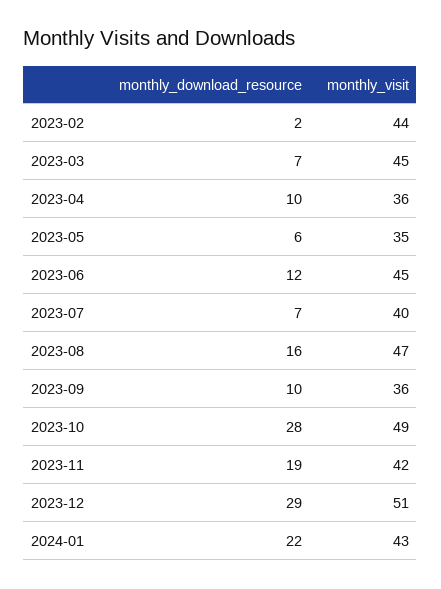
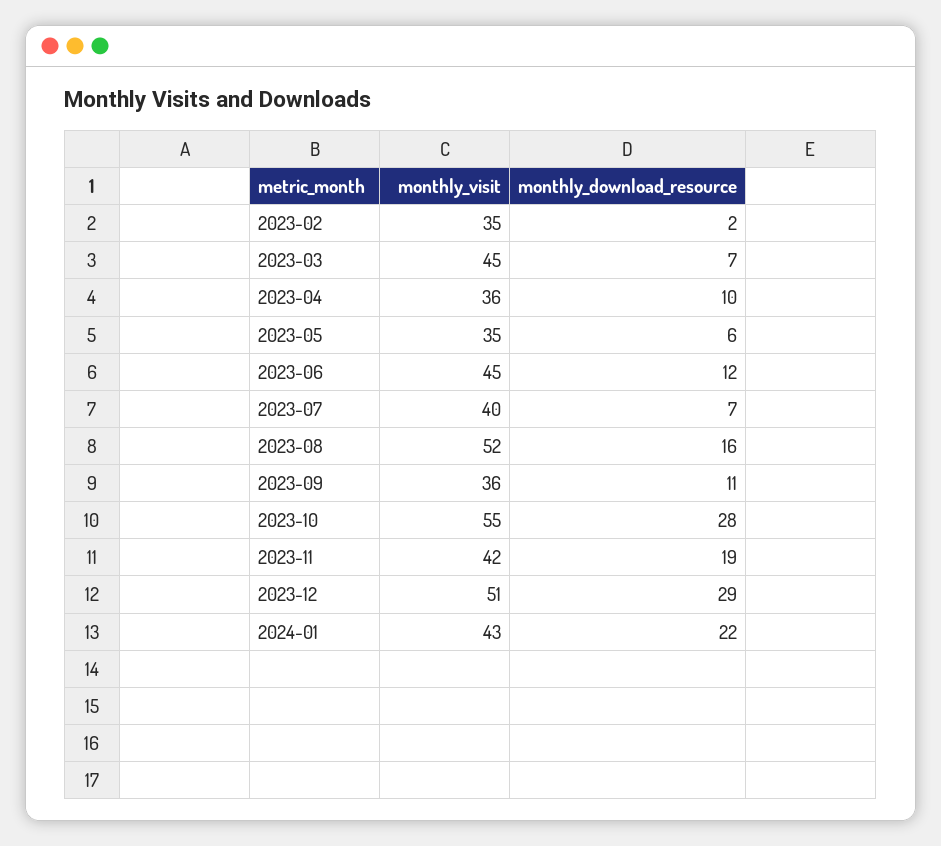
  {
    "monthly_download_resource": {
      "2023-02": 2,
      "2023-03": 7,
      "2023-04": 10,
      "2023-05": 6,
      "2023-06": 12,
      "2023-07": 7,
      "2023-08": 16,
-     "2023-09": 10,
+     "2023-09": 11,
      "2023-10": 28,
      "2023-11": 19,
      "2023-12": 29,
      "2024-01": 22
    },
    "monthly_visit": {
-     "2023-02": 44,
+     "2023-02": 35,
      "2023-03": 45,
      "2023-04": 36,
      "2023-05": 35,
      "2023-06": 45,
      "2023-07": 40,
-     "2023-08": 47,
+     "2023-08": 52,
      "2023-09": 36,
-     "2023-10": 49,
+     "2023-10": 55,
      "2023-11": 42,
      "2023-12": 51,
      "2024-01": 43
    }
  }

